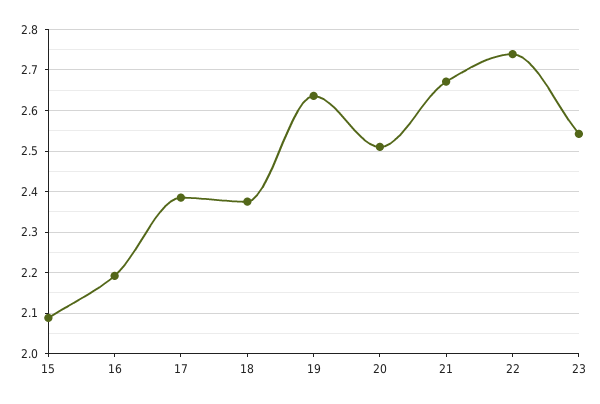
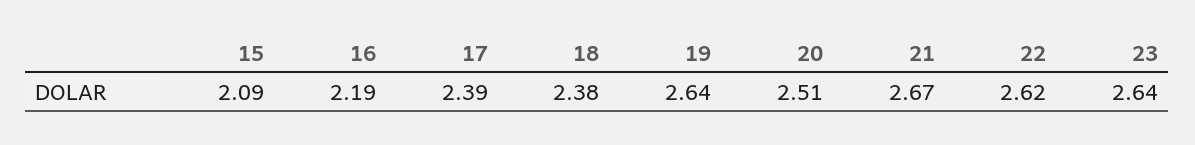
  {
    "15": 2.09,
    "16": 2.19,
    "17": 2.39,
    "18": 2.38,
    "19": 2.64,
    "20": 2.51,
    "21": 2.67,
-   "22": 2.74,
+   "22": 2.62,
-   "23": 2.54
+   "23": 2.64
  }

